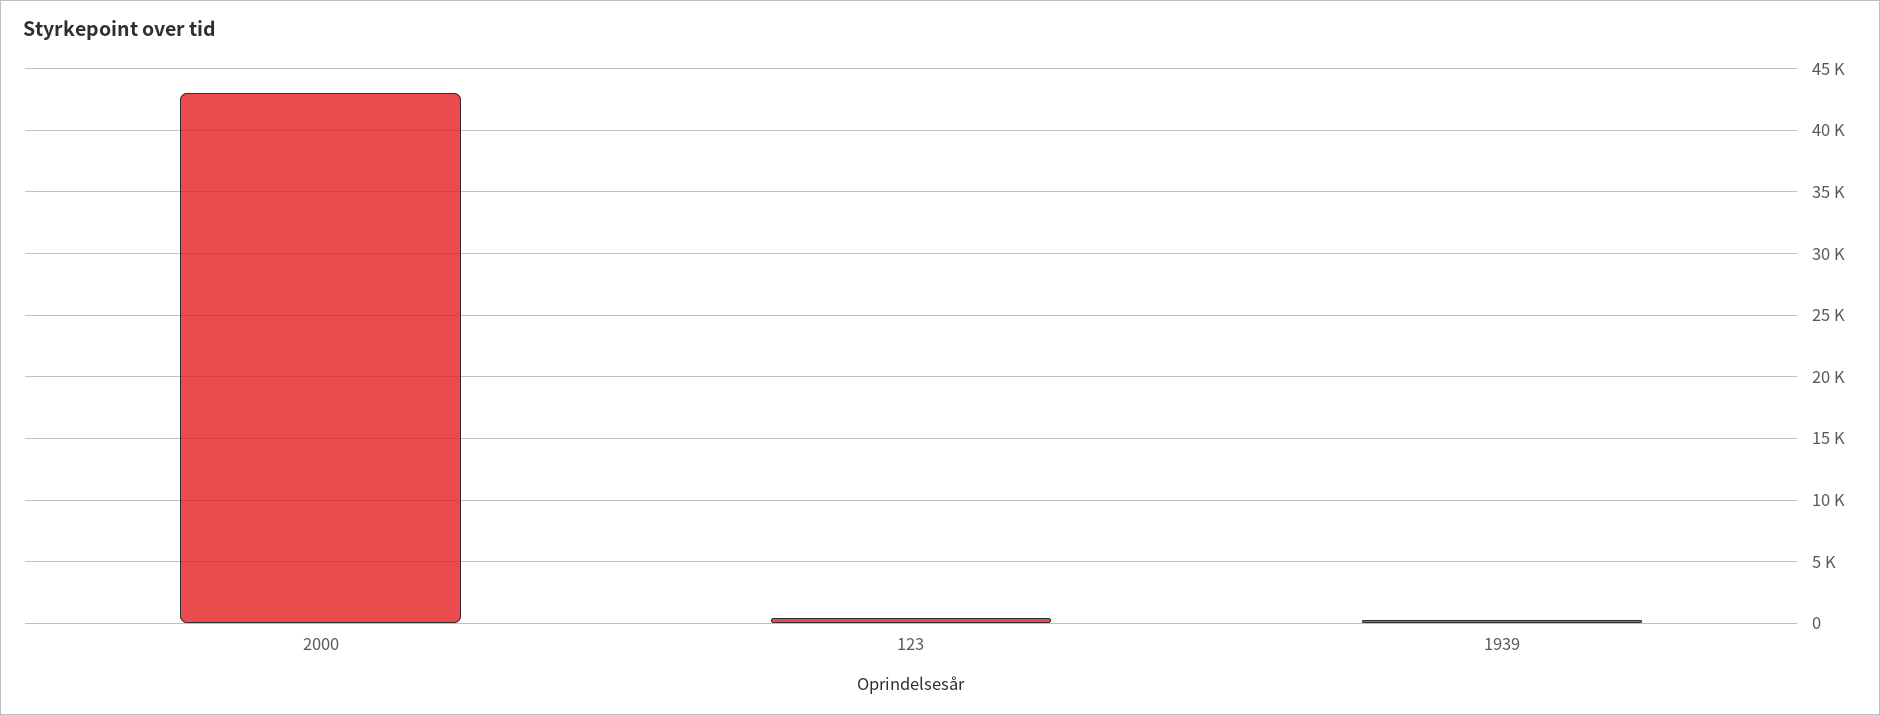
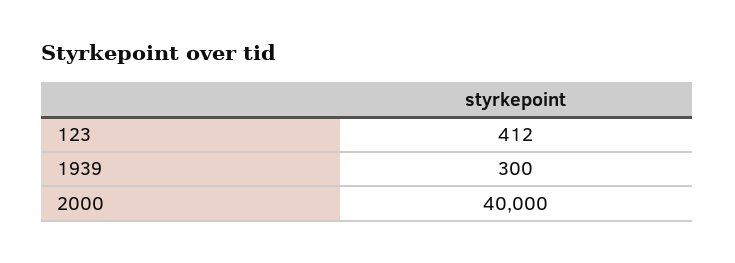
  {
-   "2000": 43000,
+   "2000": 40000,
    "123": 412,
    "1939": 300
  }

